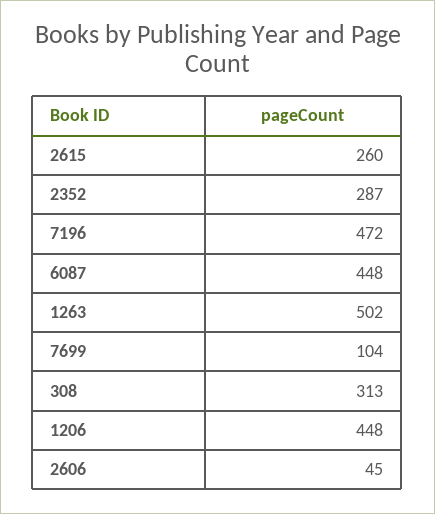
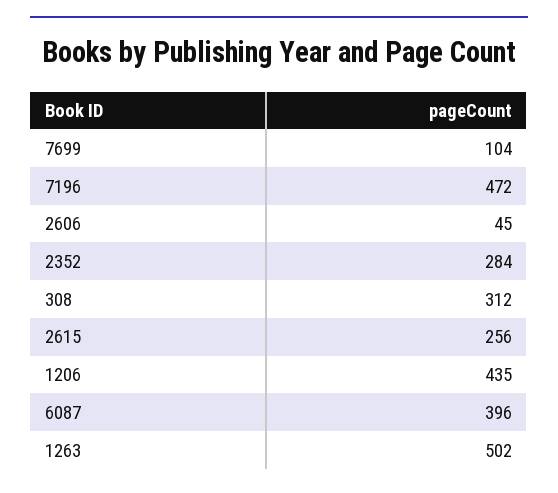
  {
-   "2615": 260,
+   "2615": 256,
-   "2352": 287,
+   "2352": 284,
    "7196": 472,
-   "6087": 448,
+   "6087": 396,
    "1263": 502,
    "7699": 104,
-   "308": 313,
+   "308": 312,
-   "1206": 448,
+   "1206": 435,
    "2606": 45
  }

